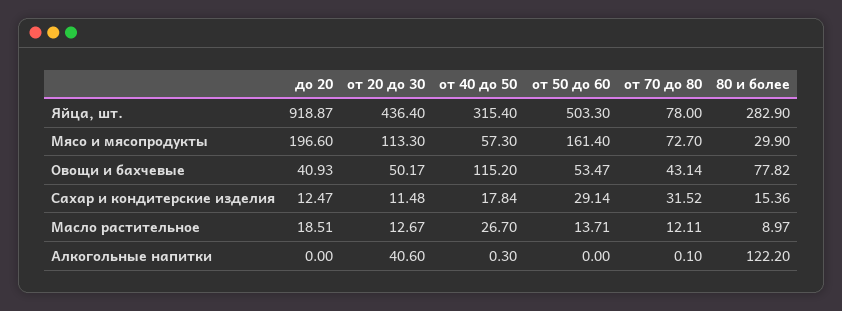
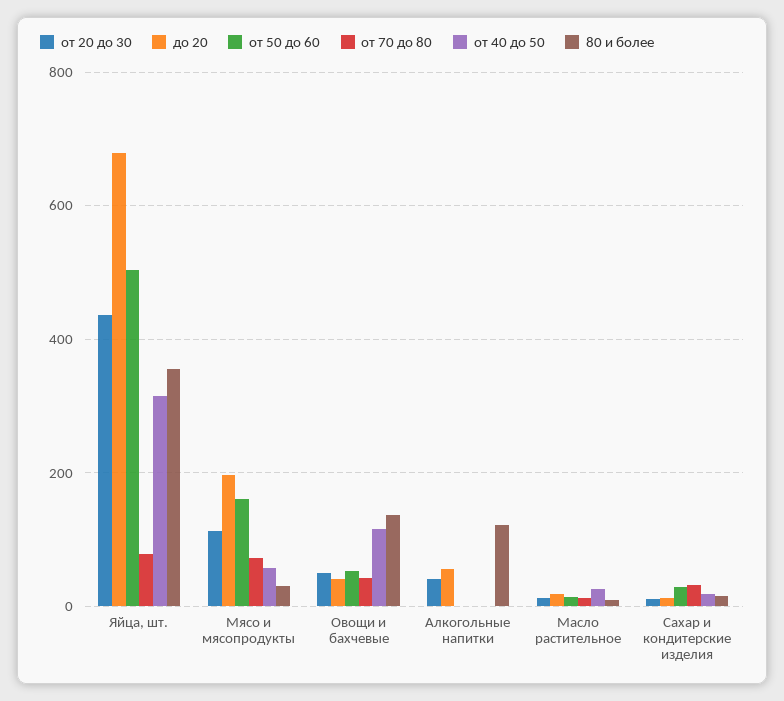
  {
    "до 20": {
-     "Яйца, шт.": 918.87,
+     "Яйца, шт.": 680,
      "Мясо и мясопродукты": 196.6,
      "Овощи и бахчевые": 40.93,
      "Сахар и кондитерские изделия": 12.47,
      "Масло растительное": 18.51,
-     "Алкогольные напитки": 0
+     "Алкогольные напитки": 60
    },
    "от 20 до 30": {
      "Яйца, шт.": 436.4,
      "Мясо и мясопродукты": 113.3,
      "Овощи и бахчевые": 50.17,
      "Сахар и кондитерские изделия": 11.48,
      "Масло растительное": 12.67,
      "Алкогольные напитки": 40.6
    },
    "от 40 до 50": {
      "Яйца, шт.": 315.4,
      "Мясо и мясопродукты": 57.3,
      "Овощи и бахчевые": 115.2,
      "Сахар и кондитерские изделия": 17.84,
      "Масло растительное": 26.7,
      "Алкогольные напитки": 0.3
    },
    "от 50 до 60": {
      "Яйца, шт.": 503.3,
      "Мясо и мясопродукты": 161.4,
      "Овощи и бахчевые": 53.47,
      "Сахар и кондитерские изделия": 29.14,
      "Масло растительное": 13.71,
      "Алкогольные напитки": 0
    },
    "от 70 до 80": {
      "Яйца, шт.": 78,
      "Мясо и мясопродукты": 72.7,
      "Овощи и бахчевые": 43.14,
      "Сахар и кондитерские изделия": 31.52,
      "Масло растительное": 12.11,
      "Алкогольные напитки": 0.1
    },
    "80 и более": {
-     "Яйца, шт.": 282.9,
+     "Яйца, шт.": 360,
      "Мясо и мясопродукты": 29.9,
-     "Овощи и бахчевые": 77.82,
+     "Овощи и бахчевые": 140,
      "Сахар и кондитерские изделия": 15.36,
      "Масло растительное": 8.97,
      "Алкогольные напитки": 122.2
    }
  }

